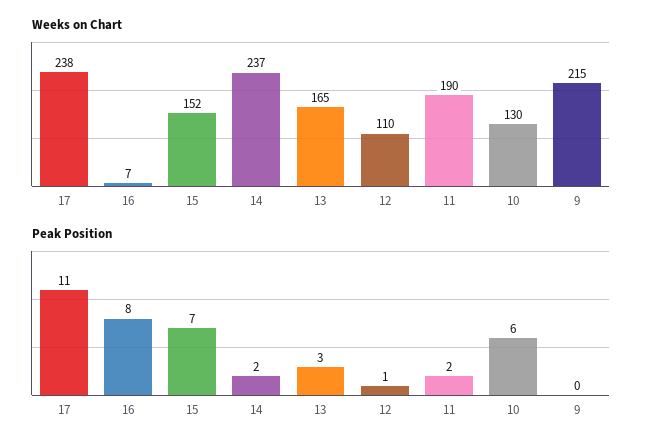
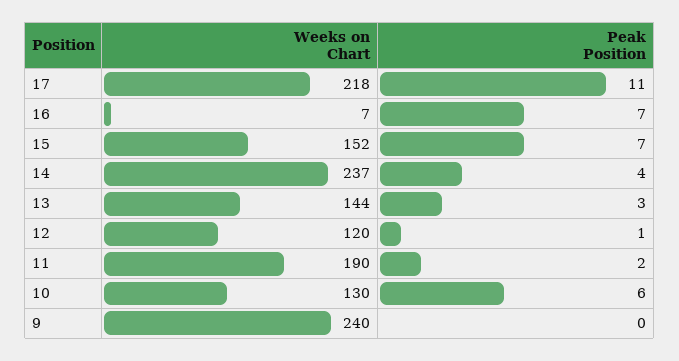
  {
    "Weeks on Chart": {
-     "17": 238,
+     "17": 218,
      "16": 7,
      "15": 152,
      "14": 237,
-     "13": 165,
+     "13": 144,
-     "12": 110,
+     "12": 120,
      "11": 190,
      "10": 130,
-     "9": 215
+     "9": 240
    },
    "Peak Position": {
      "17": 11,
-     "16": 8,
+     "16": 7,
      "15": 7,
-     "14": 2,
+     "14": 4,
      "13": 3,
      "12": 1,
      "11": 2,
      "10": 6,
      "9": 0
    }
  }

